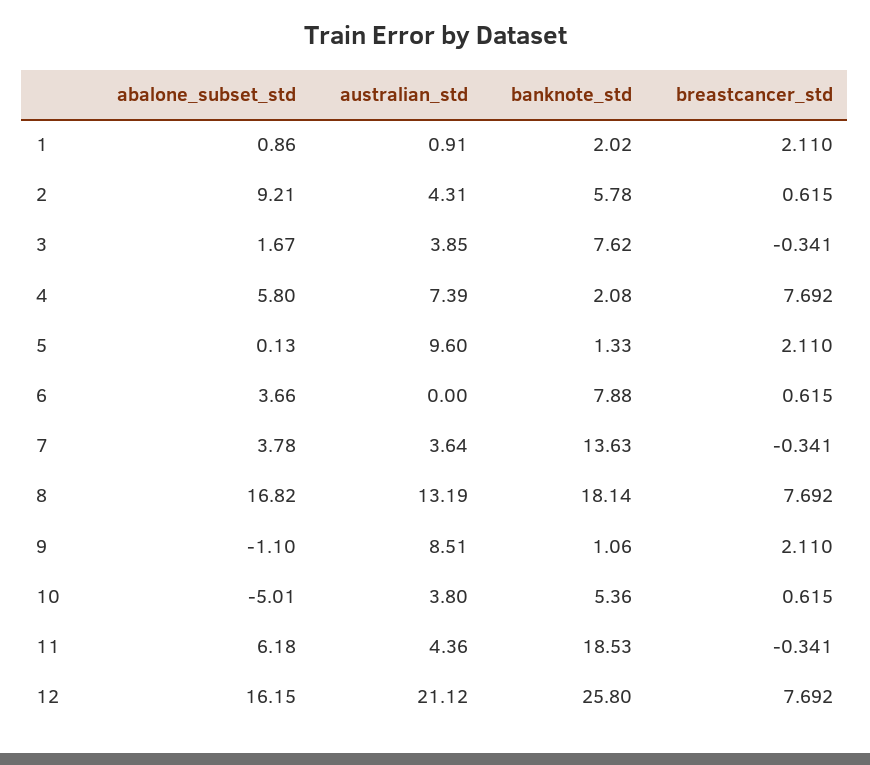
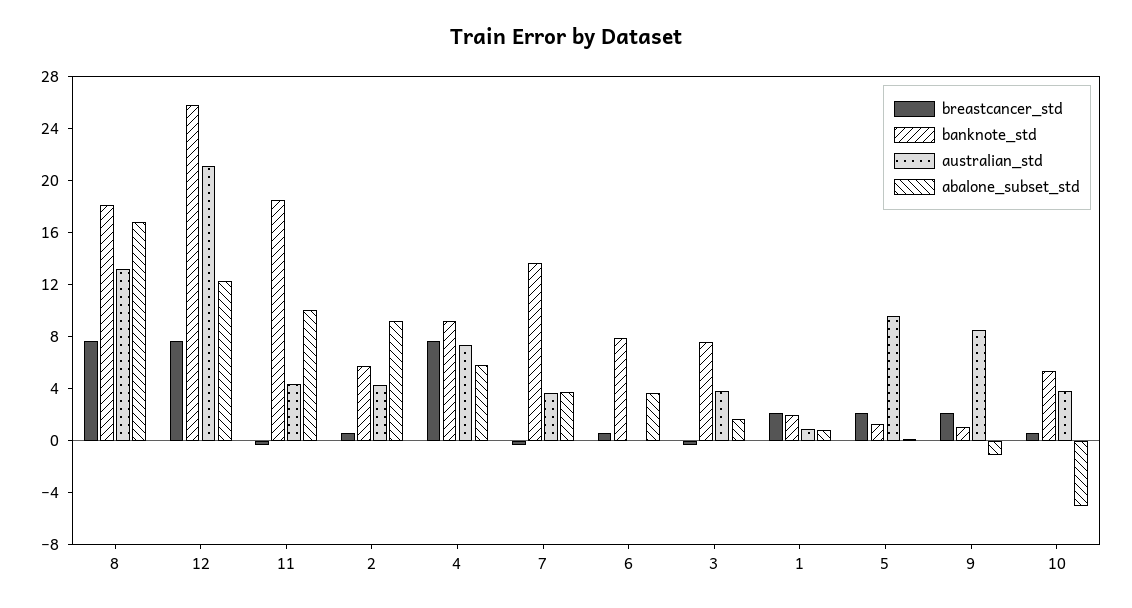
  {
    "abalone_subset_std": {
      "1": 0.86,
      "2": 9.21,
      "3": 1.67,
      "4": 5.8,
      "5": 0.13,
      "6": 3.66,
      "7": 3.78,
      "8": 16.82,
      "9": -1.1,
      "10": -5.01,
-     "11": 6.18,
+     "11": 10,
-     "12": 16.15
+     "12": 12
    },
    "australian_std": {
      "1": 0.91,
      "2": 4.31,
      "3": 3.85,
      "4": 7.39,
      "5": 9.6,
      "6": 0,
      "7": 3.64,
      "8": 13.19,
      "9": 8.51,
      "10": 3.8,
      "11": 4.36,
      "12": 21.12
    },
    "banknote_std": {
      "1": 2.02,
      "2": 5.78,
      "3": 7.62,
-     "4": 2.08,
+     "4": 9,
      "5": 1.33,
      "6": 7.88,
      "7": 13.63,
      "8": 18.14,
      "9": 1.06,
      "10": 5.36,
      "11": 18.53,
      "12": 25.8
    },
    "breastcancer_std": {
      "1": 2.11,
      "2": 0.615,
      "3": -0.341,
      "4": 7.692,
      "5": 2.11,
      "6": 0.615,
      "7": -0.341,
      "8": 7.692,
      "9": 2.11,
      "10": 0.615,
      "11": -0.341,
      "12": 7.692
    }
  }

